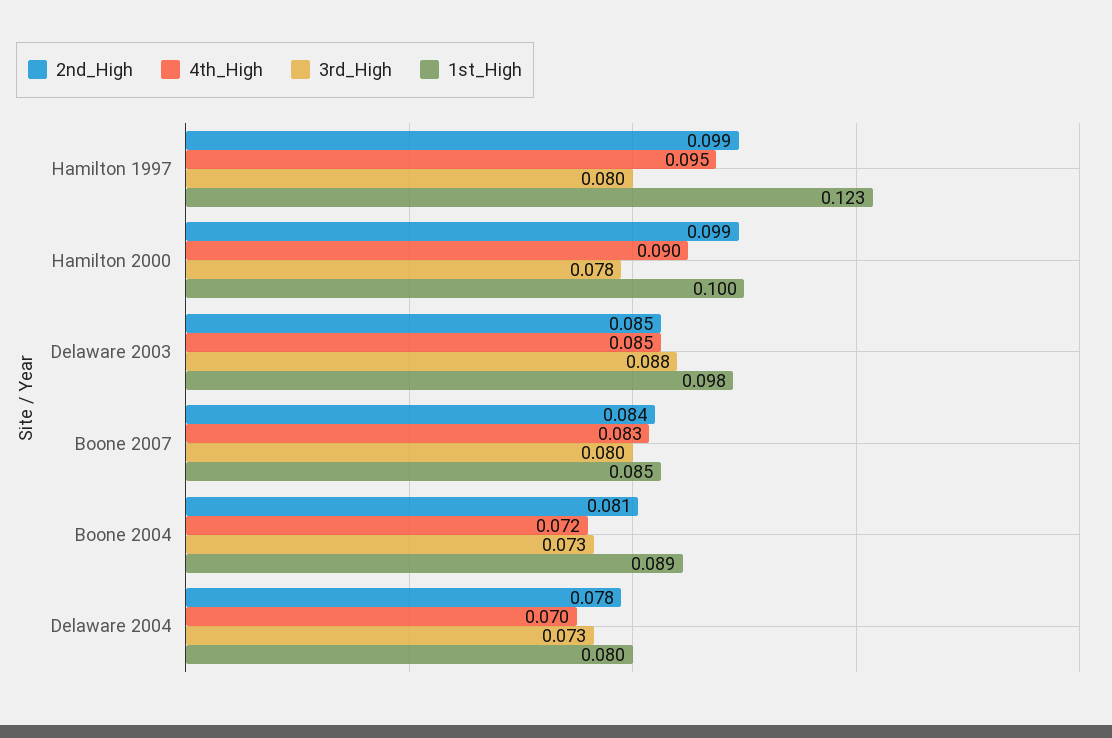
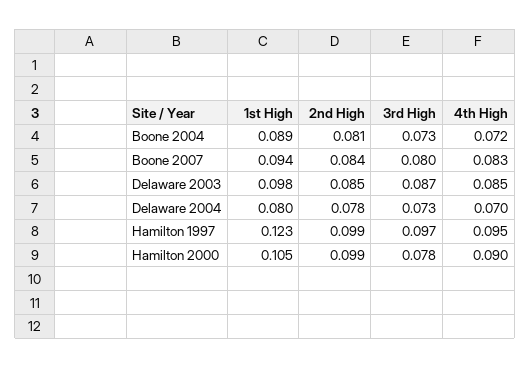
  {
    "2nd_High": {
      "Hamilton 1997": 0.099,
      "Hamilton 2000": 0.099,
      "Delaware 2003": 0.085,
      "Boone 2007": 0.084,
      "Boone 2004": 0.081,
      "Delaware 2004": 0.078
    },
    "4th_High": {
      "Hamilton 1997": 0.095,
      "Hamilton 2000": 0.09,
      "Delaware 2003": 0.085,
      "Boone 2007": 0.083,
      "Boone 2004": 0.072,
      "Delaware 2004": 0.07
    },
    "3rd_High": {
-     "Hamilton 1997": 0.08,
+     "Hamilton 1997": 0.097,
      "Hamilton 2000": 0.078,
-     "Delaware 2003": 0.088,
+     "Delaware 2003": 0.087,
      "Boone 2007": 0.08,
      "Boone 2004": 0.073,
      "Delaware 2004": 0.073
    },
    "1st_High": {
      "Hamilton 1997": 0.123,
-     "Hamilton 2000": 0.1,
+     "Hamilton 2000": 0.105,
      "Delaware 2003": 0.098,
-     "Boone 2007": 0.085,
+     "Boone 2007": 0.094,
      "Boone 2004": 0.089,
      "Delaware 2004": 0.08
    }
  }

